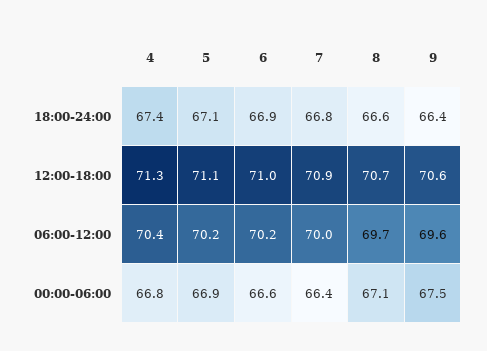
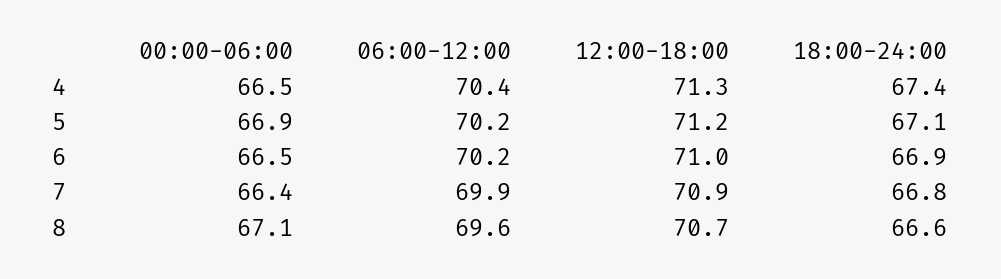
  {
    "4": {
      "18:00-24:00": 67.4,
      "12:00-18:00": 71.3,
      "06:00-12:00": 70.4,
-     "00:00-06:00": 66.8
+     "00:00-06:00": 66.5
    },
    "5": {
      "18:00-24:00": 67.1,
-     "12:00-18:00": 71.1,
+     "12:00-18:00": 71.2,
      "06:00-12:00": 70.2,
      "00:00-06:00": 66.9
    },
    "6": {
      "18:00-24:00": 66.9,
      "12:00-18:00": 71,
      "06:00-12:00": 70.2,
-     "00:00-06:00": 66.6
+     "00:00-06:00": 66.5
    },
    "7": {
      "18:00-24:00": 66.8,
      "12:00-18:00": 70.9,
-     "06:00-12:00": 70,
+     "06:00-12:00": 69.9,
      "00:00-06:00": 66.4
    },
    "8": {
      "18:00-24:00": 66.6,
      "12:00-18:00": 70.7,
-     "06:00-12:00": 69.7,
+     "06:00-12:00": 69.6,
      "00:00-06:00": 67.1
-   },
+   }
-   "9": {
-     "18:00-24:00": 66.4,
-     "12:00-18:00": 70.6,
-     "06:00-12:00": 69.6,
-     "00:00-06:00": 67.5
-   }
  }

